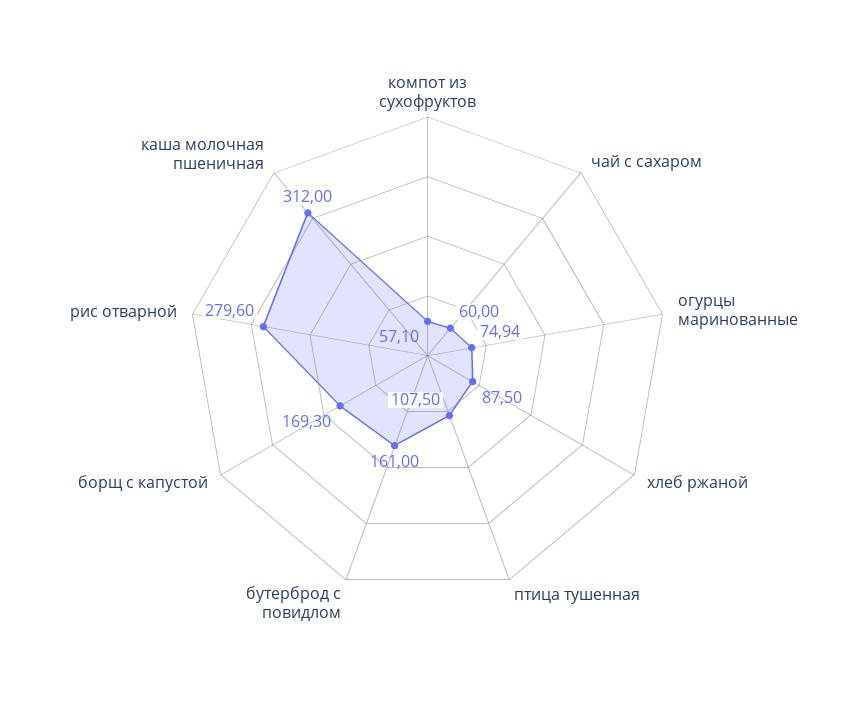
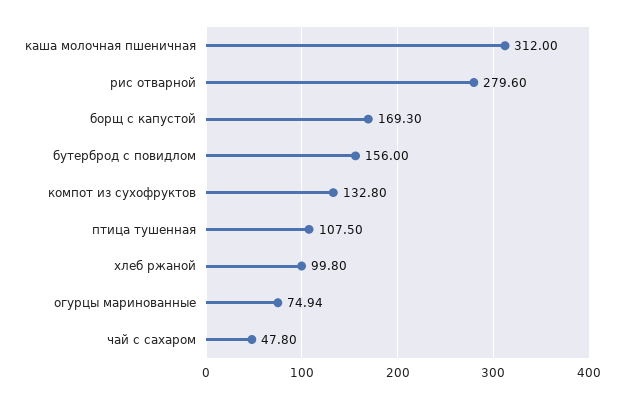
  {
-   "компот из сухофруктов": 57.1,
+   "компот из сухофруктов": 132.8,
-   "чай с сахаром": 60,
+   "чай с сахаром": 47.8,
    "огурцы маринованные": 74.94,
-   "хлеб ржаной": 87.5,
+   "хлеб ржаной": 99.8,
    "птица тушенная": 107.5,
-   "бутерброд с повидлом": 161,
+   "бутерброд с повидлом": 156,
    "борщ с капустой": 169.3,
    "рис отварной": 279.6,
    "каша молочная пшеничная": 312
  }

